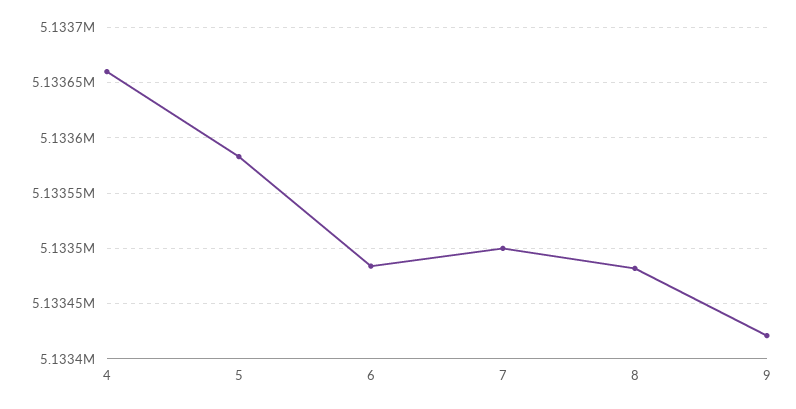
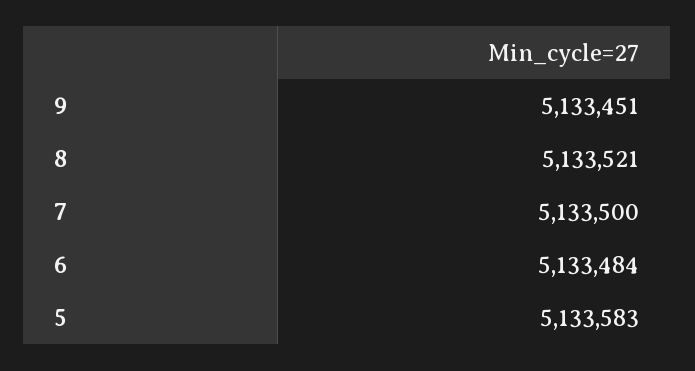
  {
-   "4": 5133660,
    "5": 5133583,
    "6": 5133484,
    "7": 5133500,
-   "8": 5133480,
+   "8": 5133521,
-   "9": 5133420
+   "9": 5133451
  }

